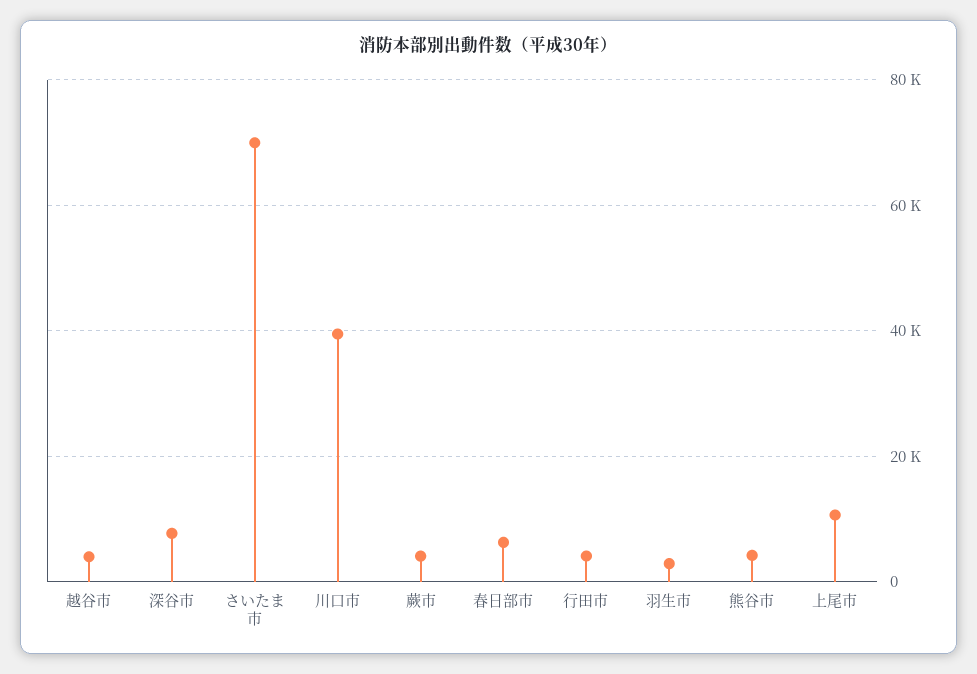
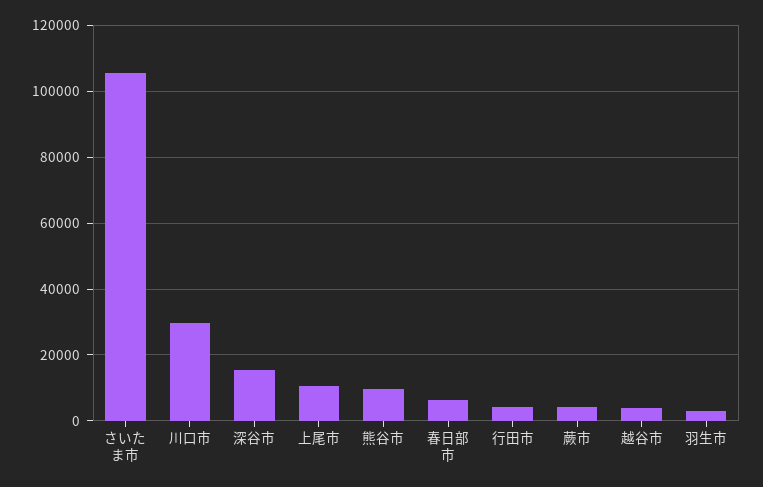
  {
    "越谷市": 4000,
-   "深谷市": 8000,
+   "深谷市": 16000,
-   "さいたま市": 70000,
+   "さいたま市": 106000,
-   "川口市": 40000,
+   "川口市": 30000,
    "蕨市": 4000,
    "春日部市": 6000,
    "行田市": 4000,
    "羽生市": 2000,
-   "熊谷市": 4000,
+   "熊谷市": 10000,
    "上尾市": 10000
  }

